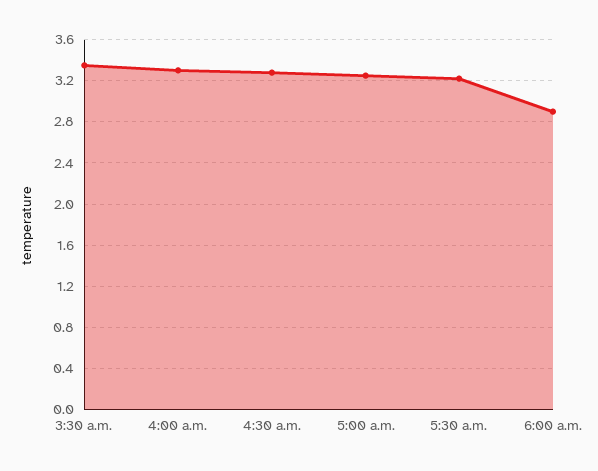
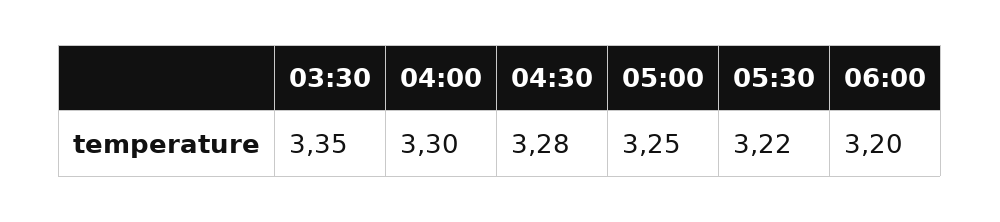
  {
    "3:30 a.m.": 3.35,
    "4:00 a.m.": 3.3,
    "4:30 a.m.": 3.28,
    "5:00 a.m.": 3.25,
    "5:30 a.m.": 3.22,
-   "6:00 a.m.": 2.9
+   "6:00 a.m.": 3.2
  }

